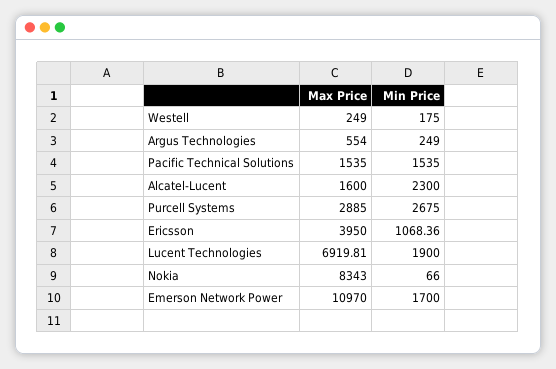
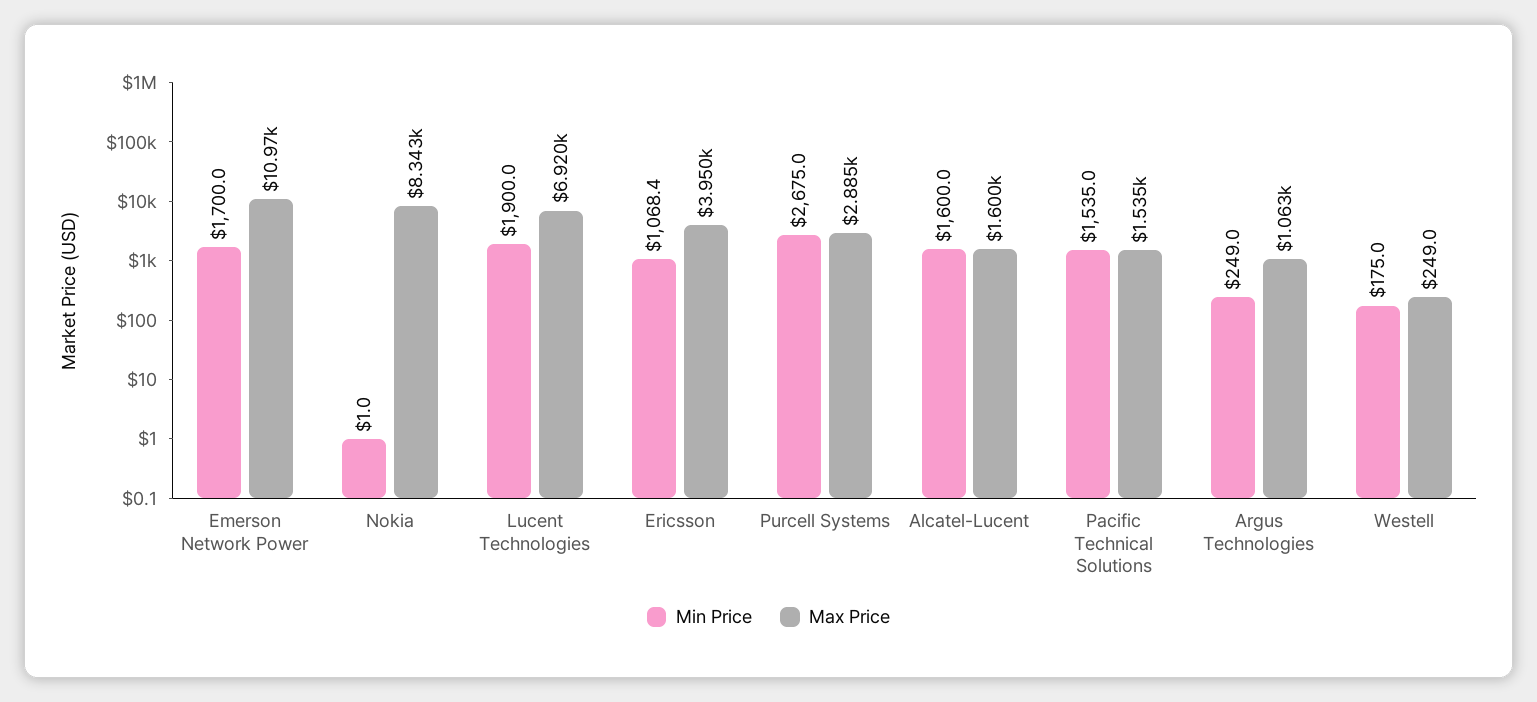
  {
    "Max Price": {
      "Westell": 249,
-     "Argus Technologies": 554,
+     "Argus Technologies": 1063,
      "Pacific Technical Solutions": 1535,
      "Alcatel-Lucent": 1600,
      "Purcell Systems": 2885,
      "Ericsson": 3950,
      "Lucent Technologies": 6919.81,
      "Nokia": 8343,
      "Emerson Network Power": 10970
    },
    "Min Price": {
      "Westell": 175,
      "Argus Technologies": 249,
      "Pacific Technical Solutions": 1535,
-     "Alcatel-Lucent": 2300,
+     "Alcatel-Lucent": 1600,
      "Purcell Systems": 2675,
      "Ericsson": 1068.36,
      "Lucent Technologies": 1900,
-     "Nokia": 66,
+     "Nokia": 1,
      "Emerson Network Power": 1700
    }
  }

